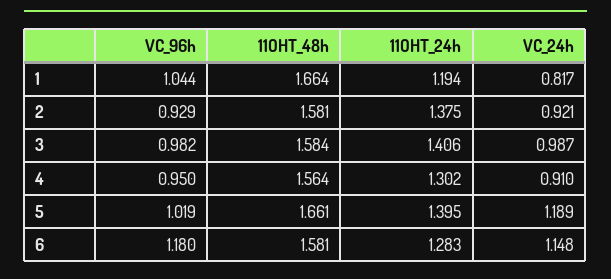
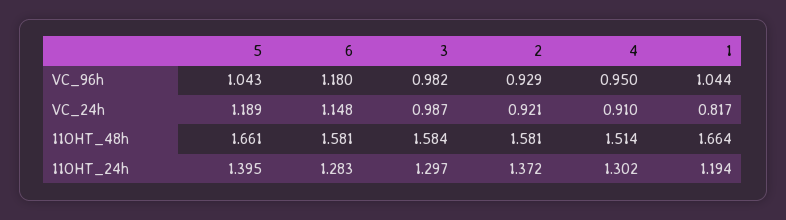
  {
    "VC_96h": {
      "1": 1.044,
      "2": 0.929,
      "3": 0.982,
      "4": 0.95,
-     "5": 1.019,
+     "5": 1.043,
      "6": 1.18
    },
    "11OHT_48h": {
      "1": 1.664,
      "2": 1.581,
      "3": 1.584,
-     "4": 1.564,
+     "4": 1.514,
      "5": 1.661,
      "6": 1.581
    },
    "11OHT_24h": {
      "1": 1.194,
-     "2": 1.375,
+     "2": 1.372,
-     "3": 1.406,
+     "3": 1.297,
      "4": 1.302,
      "5": 1.395,
      "6": 1.283
    },
    "VC_24h": {
      "1": 0.817,
      "2": 0.921,
      "3": 0.987,
      "4": 0.91,
      "5": 1.189,
      "6": 1.148
    }
  }

